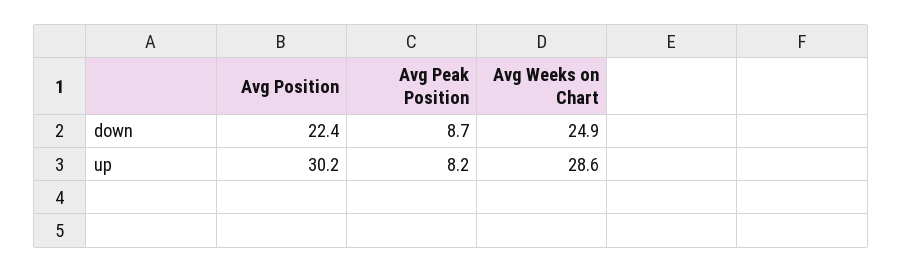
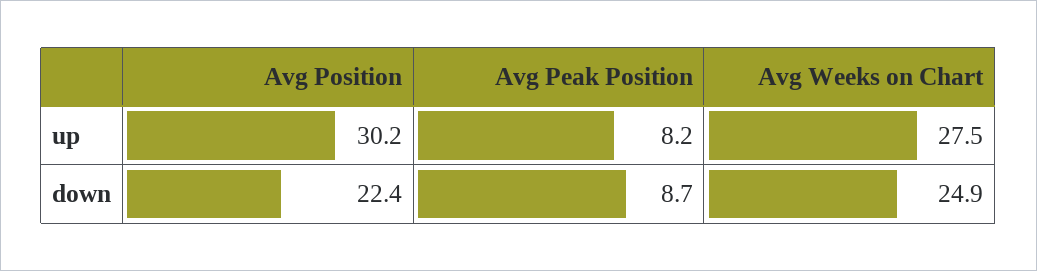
  {
    "Avg Position": {
      "down": 22.4,
      "up": 30.2
    },
    "Avg Peak Position": {
      "down": 8.7,
      "up": 8.2
    },
    "Avg Weeks on Chart": {
      "down": 24.9,
-     "up": 28.6
+     "up": 27.5
    }
  }

